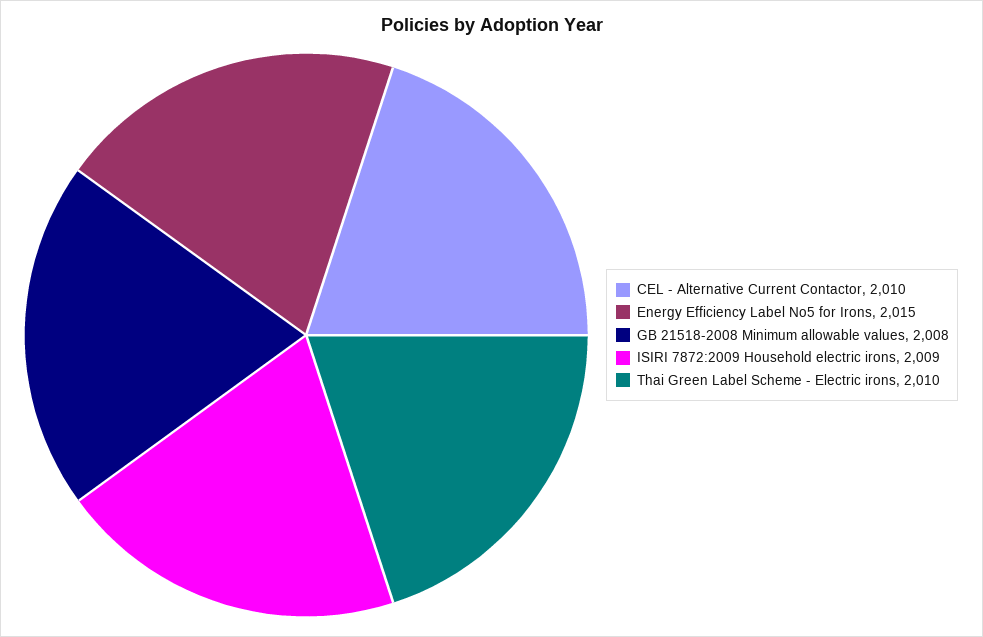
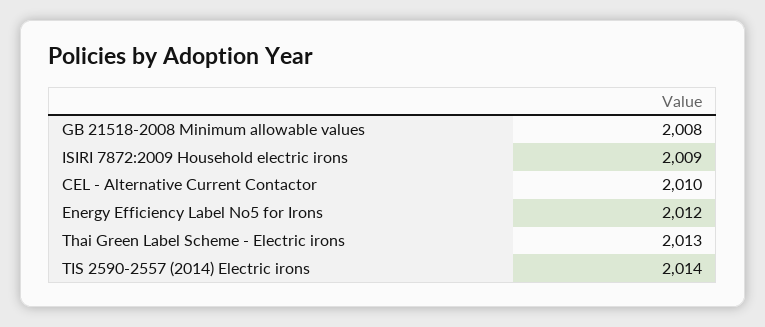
  {
    "CEL - Alternative Current Contactor": 2010,
-   "Energy Efficiency Label No5 for Irons": 2015,
+   "Energy Efficiency Label No5 for Irons": 2012,
    "GB 21518-2008 Minimum allowable values": 2008,
    "ISIRI 7872:2009 Household electric irons": 2009,
-   "Thai Green Label Scheme - Electric irons": 2010
+   "Thai Green Label Scheme - Electric irons": 2013,
+   "TIS 2590-2557 (2014) Electric irons": 2014
  }

